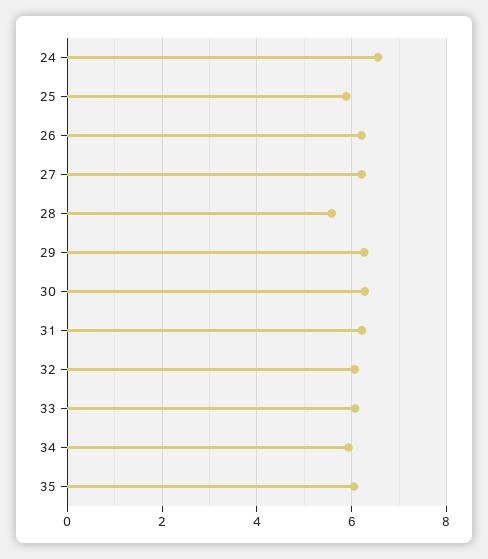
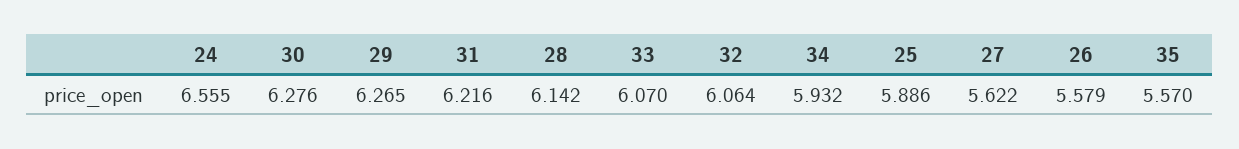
  {
    "24": 6.555,
    "25": 5.886,
-   "26": 6.2,
+   "26": 5.579,
-   "27": 6.2,
+   "27": 5.622,
-   "28": 5.6,
+   "28": 6.142,
    "29": 6.265,
    "30": 6.276,
    "31": 6.216,
    "32": 6.064,
    "33": 6.07,
    "34": 5.932,
-   "35": 6
+   "35": 5.57
  }

